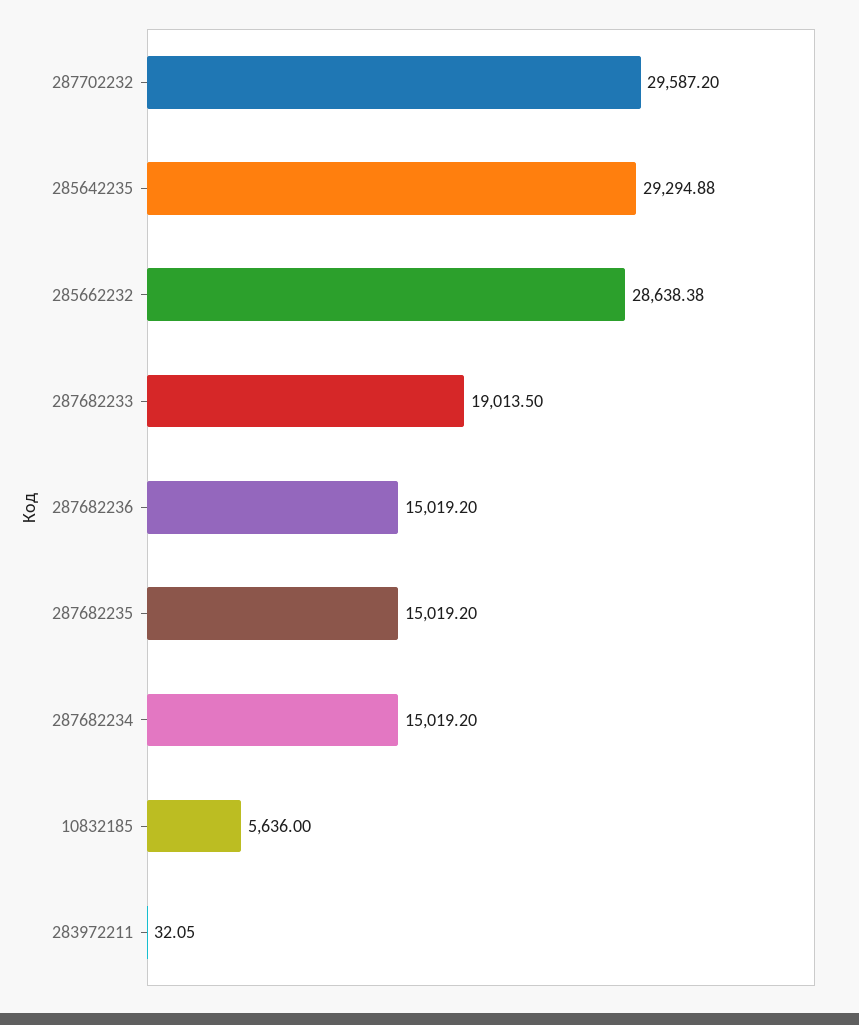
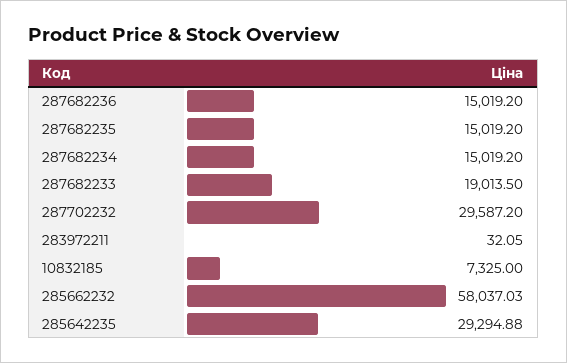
  {
    "287702232": 29587.2,
    "285642235": 29294.88,
-   "285662232": 28638.38,
+   "285662232": 58037.03,
    "287682233": 19013.5,
    "287682236": 15019.2,
    "287682235": 15019.2,
    "287682234": 15019.2,
-   "10832185": 5636,
+   "10832185": 7325,
    "283972211": 32.05
  }

